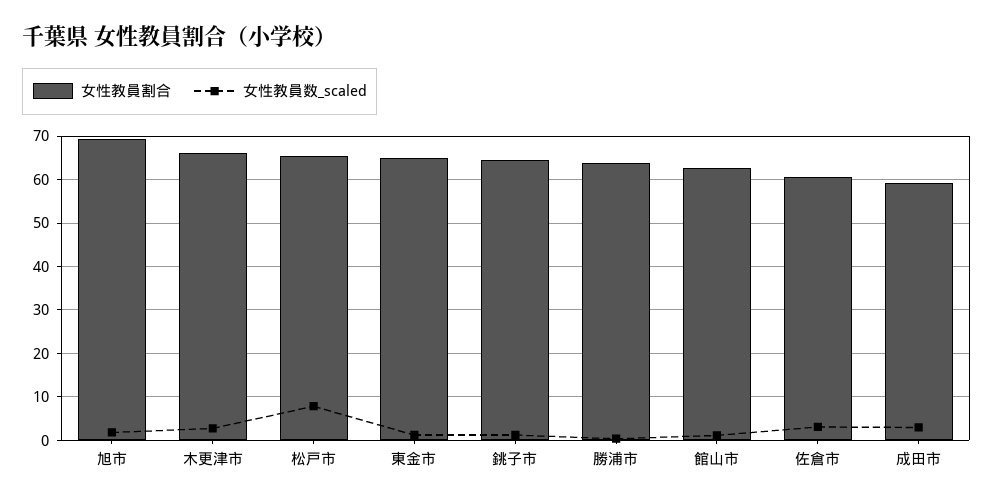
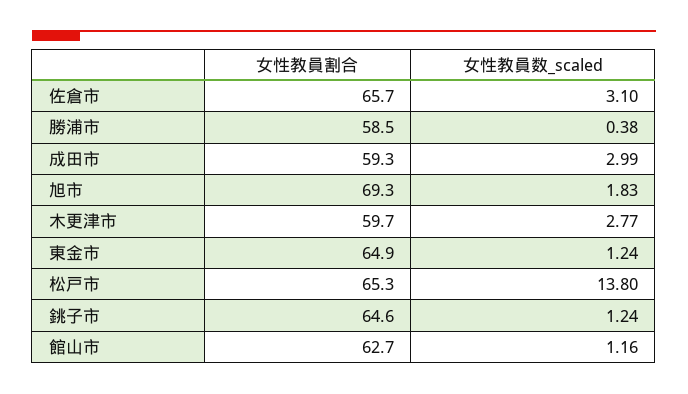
  {
    "女性教員割合": {
      "旭市": 69.3,
-     "木更津市": 66,
+     "木更津市": 59.7,
      "松戸市": 65.3,
      "東金市": 64.9,
      "銚子市": 64.6,
-     "勝浦市": 64,
+     "勝浦市": 58.5,
      "館山市": 62.7,
-     "佐倉市": 60,
+     "佐倉市": 65.7,
      "成田市": 59.3
    },
    "女性教員数_scaled": {
      "旭市": 1.83,
      "木更津市": 2.77,
-     "松戸市": 8,
+     "松戸市": 13.8,
      "東金市": 1.24,
      "銚子市": 1.24,
      "勝浦市": 0.38,
      "館山市": 1.16,
      "佐倉市": 3.1,
      "成田市": 2.99
    }
  }

